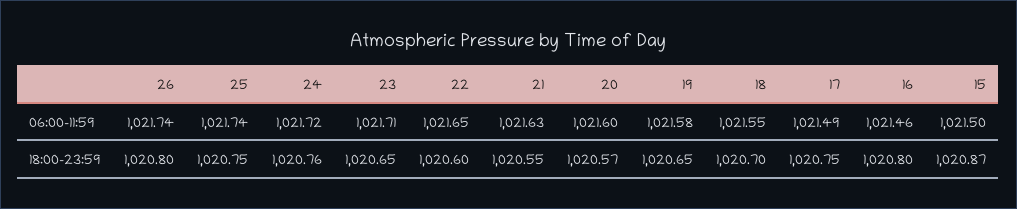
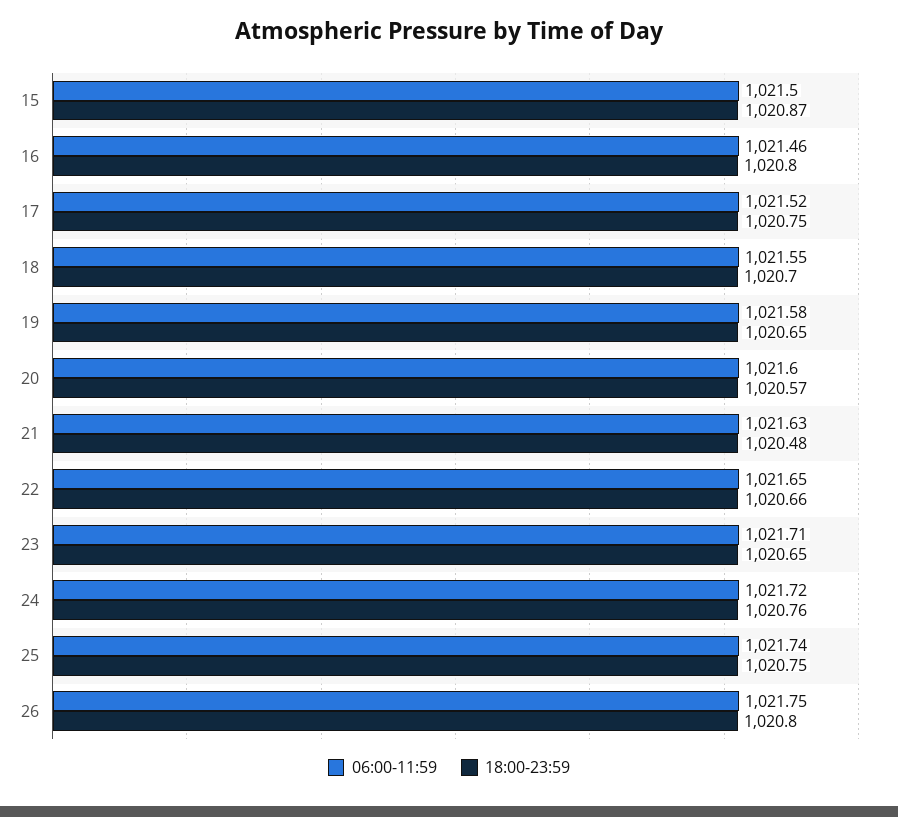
  {
    "06:00-11:59": {
-     "26": 1021.74,
+     "26": 1021.75,
      "25": 1021.74,
      "24": 1021.72,
      "23": 1021.71,
      "22": 1021.65,
      "21": 1021.63,
      "20": 1021.6,
      "19": 1021.58,
      "18": 1021.55,
-     "17": 1021.49,
+     "17": 1021.52,
      "16": 1021.46,
      "15": 1021.5
    },
    "18:00-23:59": {
      "26": 1020.8,
      "25": 1020.75,
      "24": 1020.76,
      "23": 1020.65,
-     "22": 1020.6,
+     "22": 1020.66,
-     "21": 1020.55,
+     "21": 1020.48,
      "20": 1020.57,
      "19": 1020.65,
      "18": 1020.7,
      "17": 1020.75,
      "16": 1020.8,
      "15": 1020.87
    }
  }

